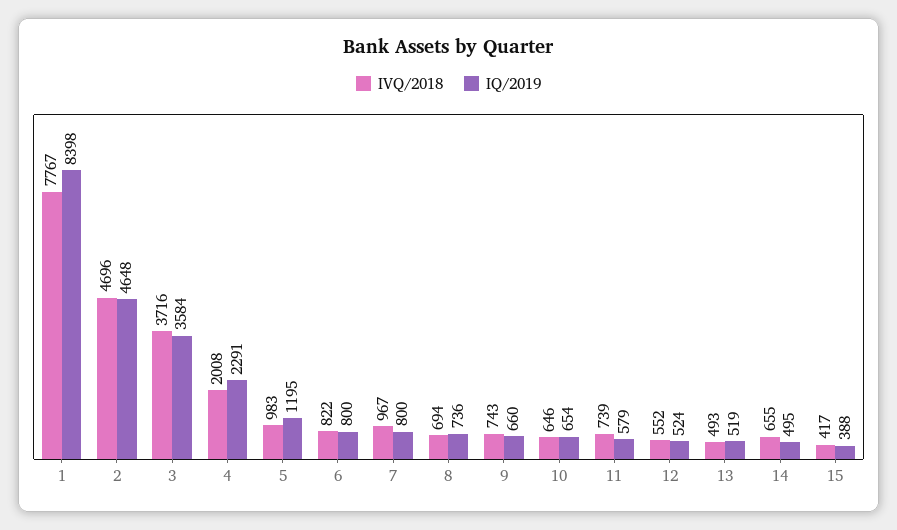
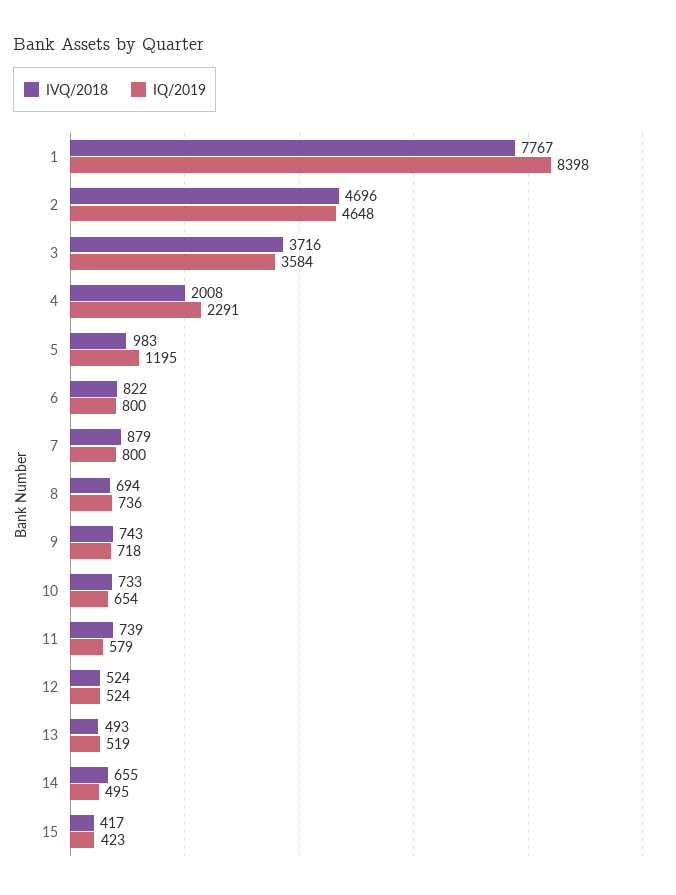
  {
    "IVQ/2018": {
      "1": 7767,
      "2": 4696,
      "3": 3716,
      "4": 2008,
      "5": 983,
      "6": 822,
-     "7": 967,
+     "7": 879,
      "8": 694,
      "9": 743,
-     "10": 646,
+     "10": 733,
      "11": 739,
-     "12": 552,
+     "12": 524,
      "13": 493,
      "14": 655,
      "15": 417
    },
    "IQ/2019": {
      "1": 8398,
      "2": 4648,
      "3": 3584,
      "4": 2291,
      "5": 1195,
      "6": 800,
      "7": 800,
      "8": 736,
-     "9": 660,
+     "9": 718,
      "10": 654,
      "11": 579,
      "12": 524,
      "13": 519,
      "14": 495,
-     "15": 388
+     "15": 423
    }
  }

